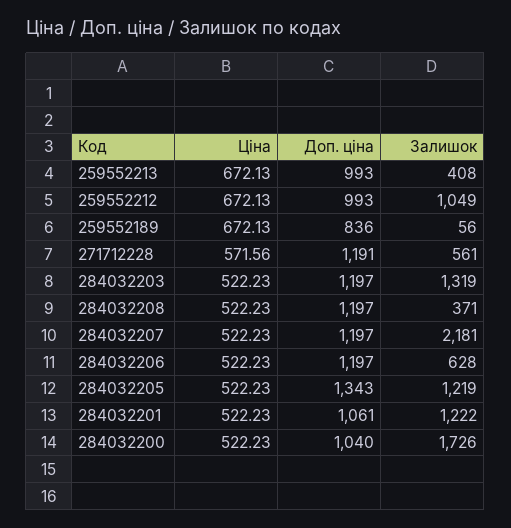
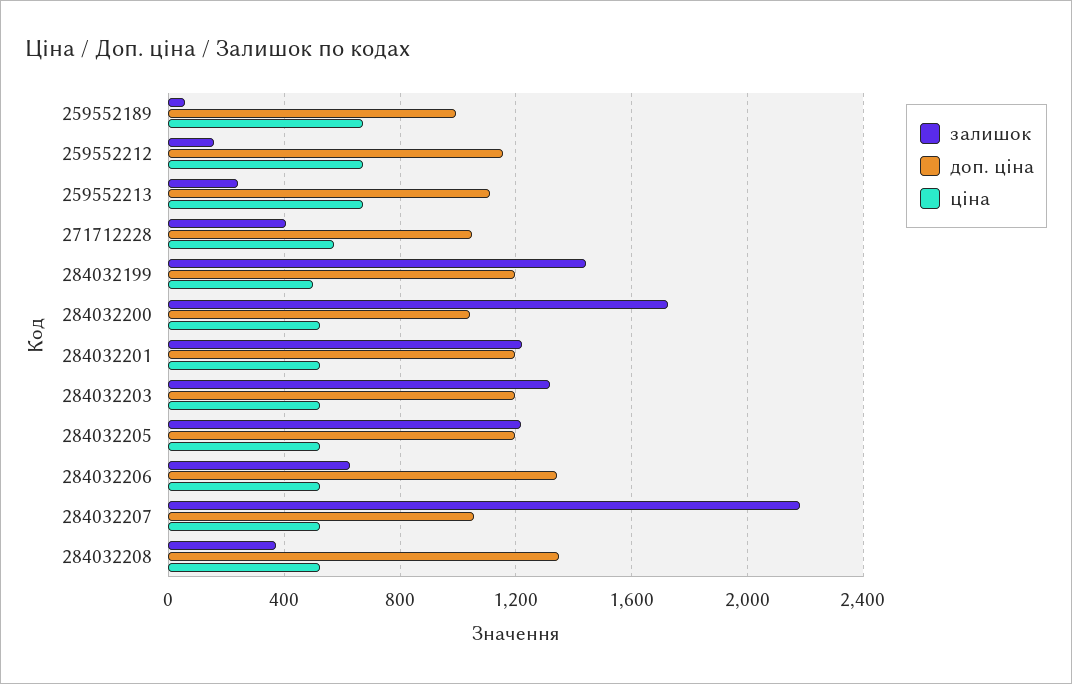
  {
    "Ціна": {
      "259552213": 672.13,
      "259552212": 672.13,
      "259552189": 672.13,
      "271712228": 571.56,
      "284032203": 522.23,
      "284032208": 522.23,
      "284032207": 522.23,
      "284032206": 522.23,
      "284032205": 522.23,
      "284032201": 522.23,
-     "284032200": 522.23
+     "284032200": 522.23,
+     "284032199": 500
    },
    "Доп. ціна": {
-     "259552213": 993,
+     "259552213": 1100,
-     "259552212": 993,
+     "259552212": 1150,
-     "259552189": 836,
+     "259552189": 1000,
-     "271712228": 1191,
+     "271712228": 1050,
      "284032203": 1197,
-     "284032208": 1197,
+     "284032208": 1350,
-     "284032207": 1197,
+     "284032207": 1050,
-     "284032206": 1197,
+     "284032206": 1350,
-     "284032205": 1343,
+     "284032205": 1200,
-     "284032201": 1061,
+     "284032201": 1200,
-     "284032200": 1040
+     "284032200": 1040,
+     "284032199": 1200
    },
    "Залишок": {
-     "259552213": 408,
+     "259552213": 250,
-     "259552212": 1049,
+     "259552212": 150,
      "259552189": 56,
-     "271712228": 561,
+     "271712228": 400,
      "284032203": 1319,
      "284032208": 371,
      "284032207": 2181,
      "284032206": 628,
      "284032205": 1219,
      "284032201": 1222,
-     "284032200": 1726
+     "284032200": 1726,
+     "284032199": 1450
    }
  }

